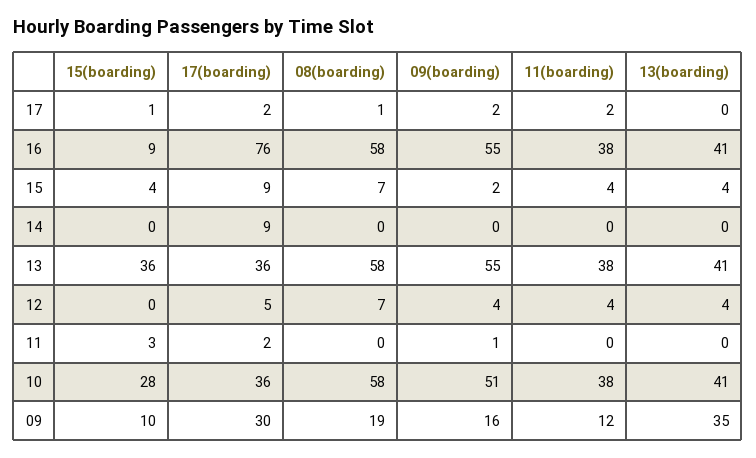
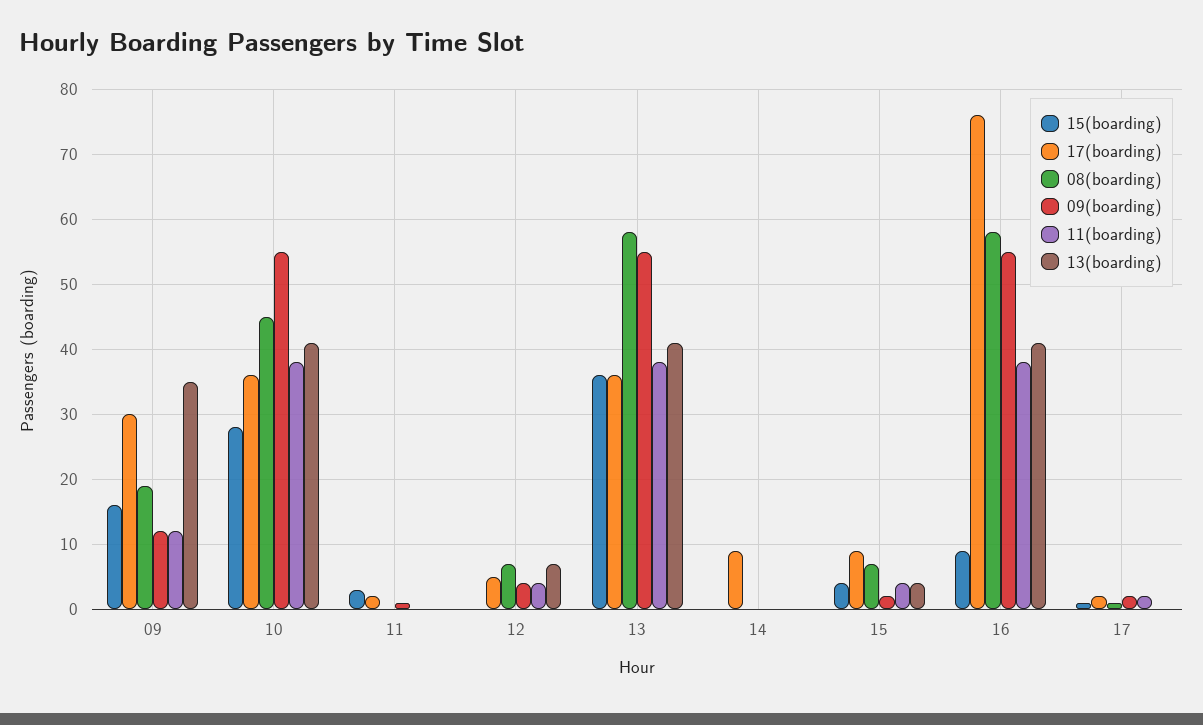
  {
    "15(boarding)": {
      "17": 1,
      "16": 9,
      "15": 4,
      "14": 0,
      "13": 36,
      "12": 0,
      "11": 3,
      "10": 28,
-     "09": 10
+     "09": 16
    },
    "17(boarding)": {
      "17": 2,
      "16": 76,
      "15": 9,
      "14": 9,
      "13": 36,
      "12": 5,
      "11": 2,
      "10": 36,
      "09": 30
    },
    "08(boarding)": {
      "17": 1,
      "16": 58,
      "15": 7,
      "14": 0,
      "13": 58,
      "12": 7,
      "11": 0,
-     "10": 58,
+     "10": 45,
      "09": 19
    },
    "09(boarding)": {
      "17": 2,
      "16": 55,
      "15": 2,
      "14": 0,
      "13": 55,
      "12": 4,
      "11": 1,
-     "10": 51,
+     "10": 55,
-     "09": 16
+     "09": 12
    },
    "11(boarding)": {
      "17": 2,
      "16": 38,
      "15": 4,
      "14": 0,
      "13": 38,
      "12": 4,
      "11": 0,
      "10": 38,
      "09": 12
    },
    "13(boarding)": {
      "17": 0,
      "16": 41,
      "15": 4,
      "14": 0,
      "13": 41,
-     "12": 4,
+     "12": 7,
      "11": 0,
      "10": 41,
      "09": 35
    }
  }

